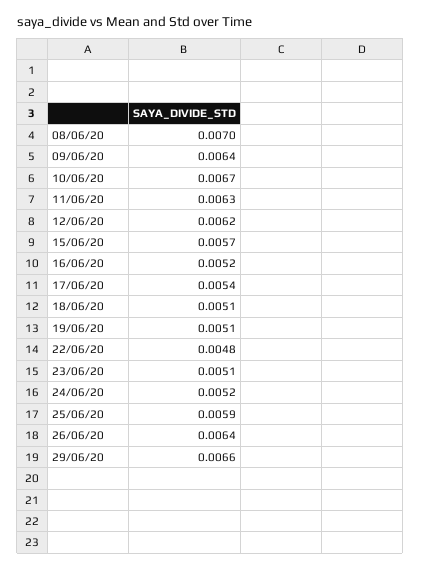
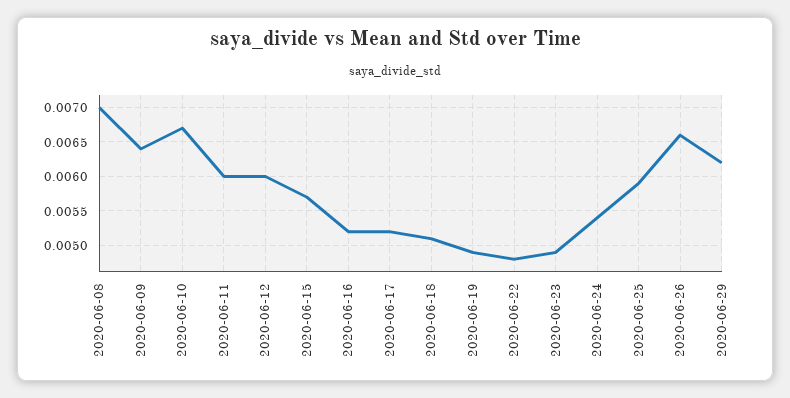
  {
    "08/06/20": 0.007,
    "09/06/20": 0.0064,
    "10/06/20": 0.0067,
-   "11/06/20": 0.0063,
+   "11/06/20": 0.006,
-   "12/06/20": 0.0062,
+   "12/06/20": 0.006,
    "15/06/20": 0.0057,
    "16/06/20": 0.0052,
-   "17/06/20": 0.0054,
+   "17/06/20": 0.0052,
    "18/06/20": 0.0051,
-   "19/06/20": 0.0051,
+   "19/06/20": 0.0049,
    "22/06/20": 0.0048,
-   "23/06/20": 0.0051,
+   "23/06/20": 0.0049,
-   "24/06/20": 0.0052,
+   "24/06/20": 0.0054,
    "25/06/20": 0.0059,
-   "26/06/20": 0.0064,
+   "26/06/20": 0.0066,
-   "29/06/20": 0.0066
+   "29/06/20": 0.0062
  }

